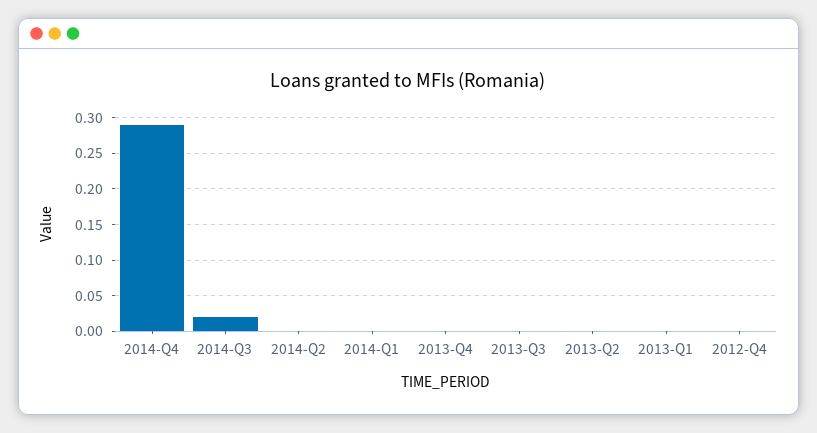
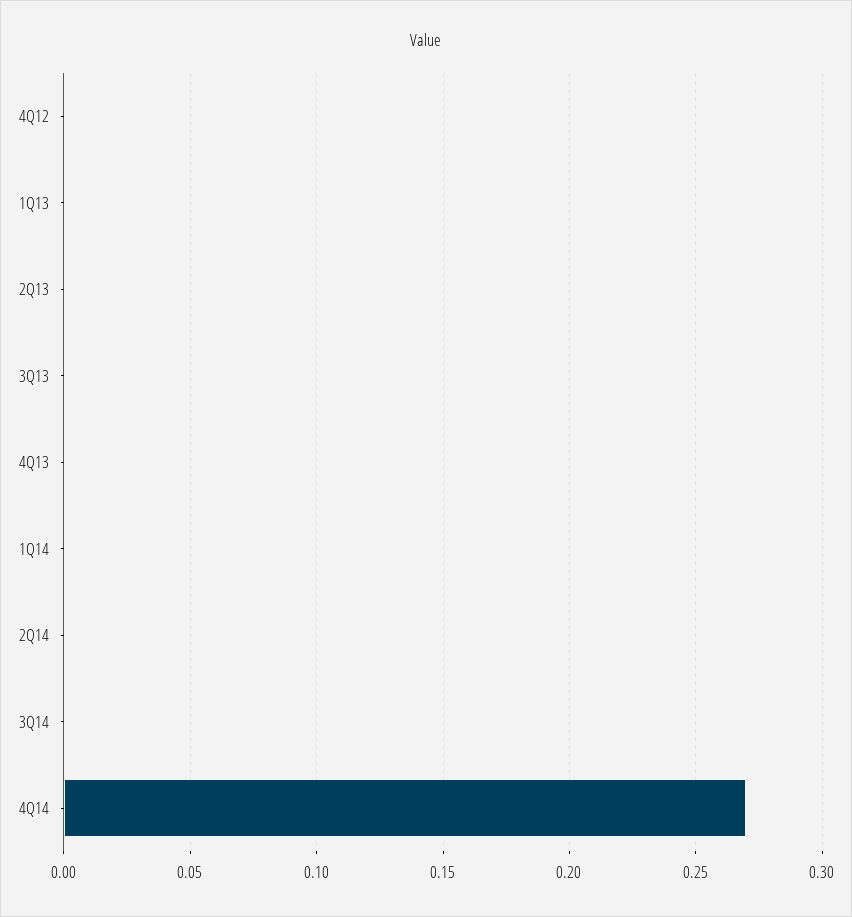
  {
-   "2014-Q4": 0.29,
+   "2014-Q4": 0.27,
-   "2014-Q3": 0.02,
+   "2014-Q3": 0,
    "2014-Q2": 0,
    "2014-Q1": 0,
    "2013-Q4": 0,
    "2013-Q3": 0,
    "2013-Q2": 0,
    "2013-Q1": 0,
    "2012-Q4": 0
  }

